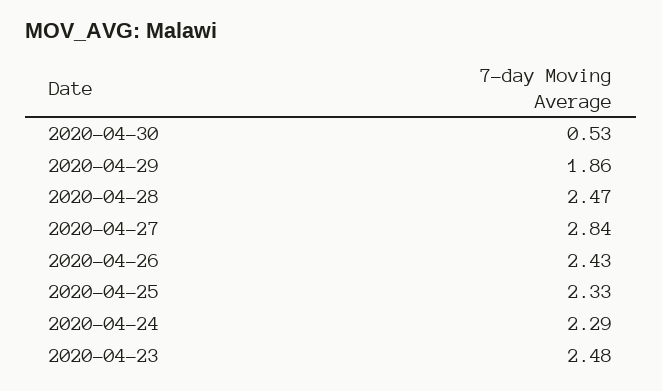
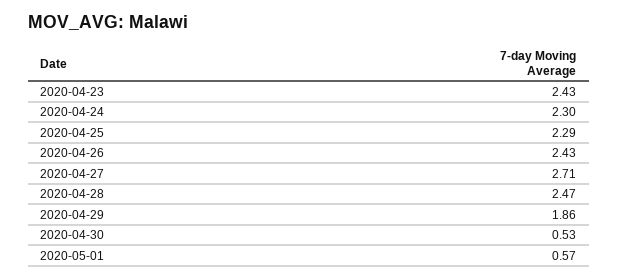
  {
    "2020-04-30": 0.53,
    "2020-04-29": 1.86,
    "2020-04-28": 2.47,
-   "2020-04-27": 2.84,
+   "2020-04-27": 2.71,
    "2020-04-26": 2.43,
-   "2020-04-25": 2.33,
+   "2020-04-25": 2.29,
-   "2020-04-24": 2.29,
+   "2020-04-24": 2.3,
-   "2020-04-23": 2.48
+   "2020-04-23": 2.43,
+   "2020-05-01": 0.57
  }

